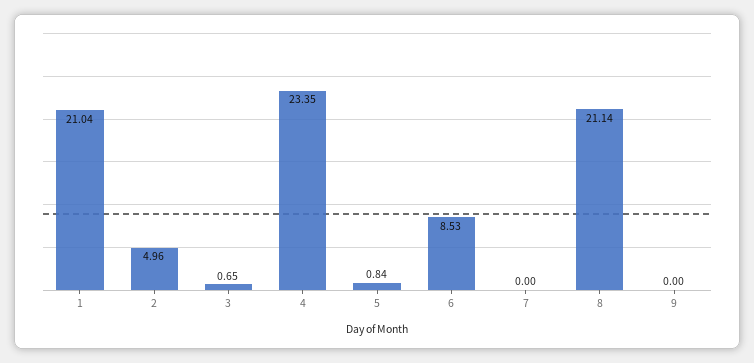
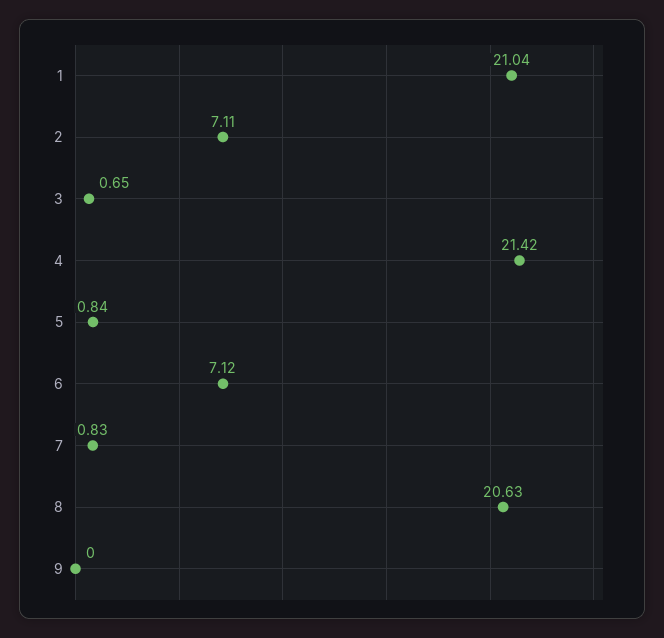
  {
    "1": 21.04,
-   "2": 4.96,
+   "2": 7.11,
    "3": 0.65,
-   "4": 23.35,
+   "4": 21.42,
    "5": 0.84,
-   "6": 8.53,
+   "6": 7.12,
-   "7": 0,
+   "7": 0.83,
-   "8": 21.14,
+   "8": 20.63,
    "9": 0
  }

